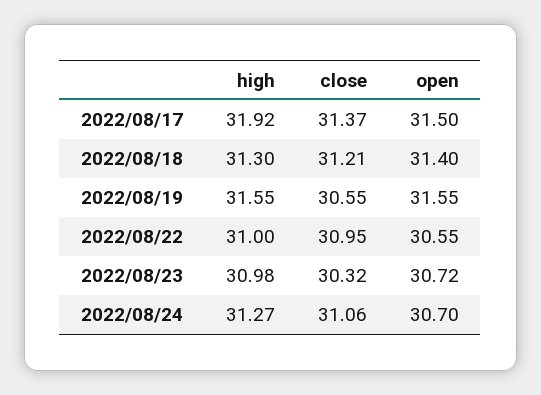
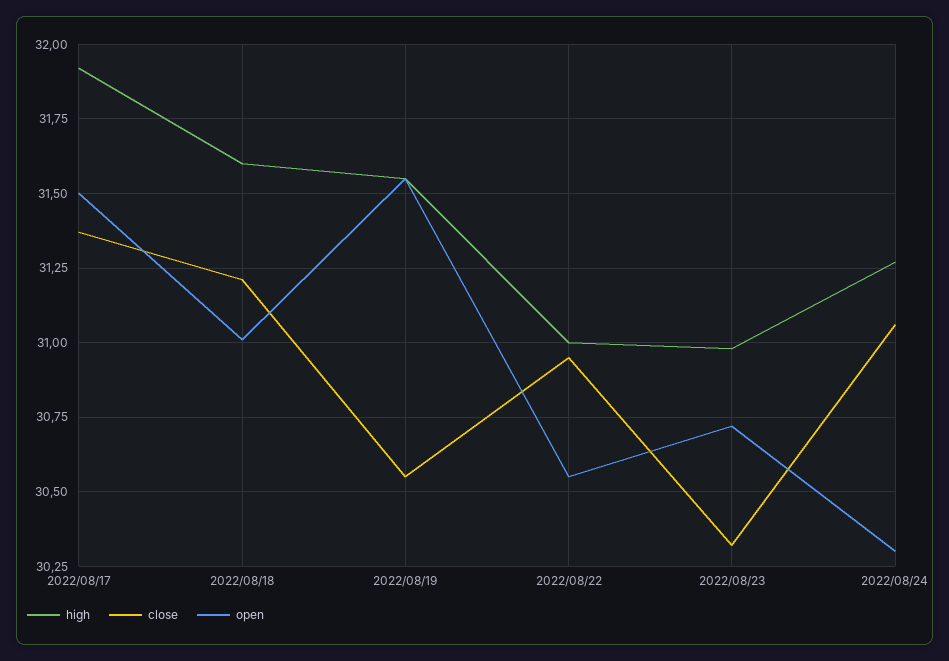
  {
    "high": {
      "2022/08/17": 31.92,
-     "2022/08/18": 31.3,
+     "2022/08/18": 31.6,
      "2022/08/19": 31.55,
      "2022/08/22": 31,
      "2022/08/23": 30.98,
      "2022/08/24": 31.27
    },
    "close": {
      "2022/08/17": 31.37,
      "2022/08/18": 31.21,
      "2022/08/19": 30.55,
      "2022/08/22": 30.95,
      "2022/08/23": 30.32,
      "2022/08/24": 31.06
    },
    "open": {
      "2022/08/17": 31.5,
-     "2022/08/18": 31.4,
+     "2022/08/18": 31,
      "2022/08/19": 31.55,
      "2022/08/22": 30.55,
      "2022/08/23": 30.72,
-     "2022/08/24": 30.7
+     "2022/08/24": 30.3
    }
  }

